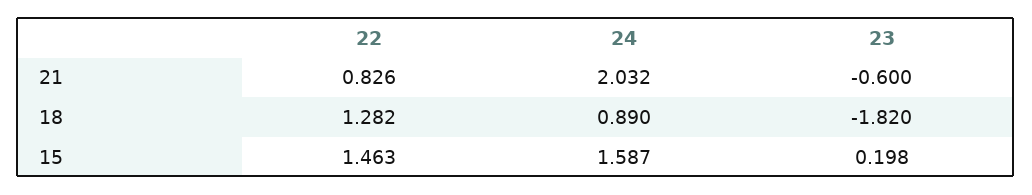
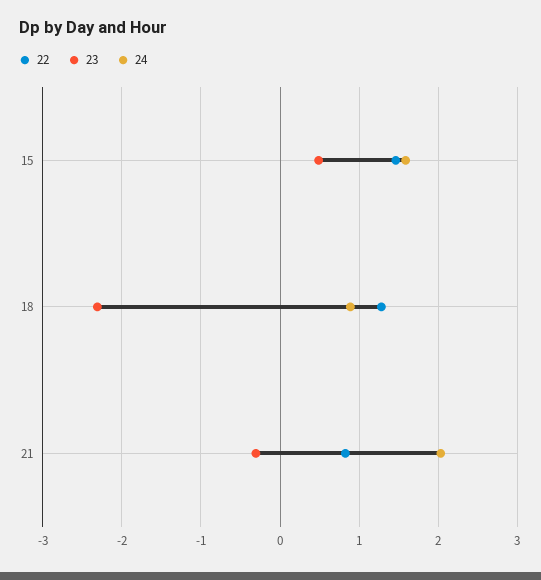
  {
    "22": {
      "21": 0.826,
      "18": 1.282,
      "15": 1.463
    },
    "24": {
      "21": 2.032,
      "18": 0.89,
      "15": 1.587
    },
    "23": {
-     "21": -0.6,
+     "21": -0.3,
-     "18": -1.82,
+     "18": -2.3,
-     "15": 0.198
+     "15": 0.5
    }
  }

